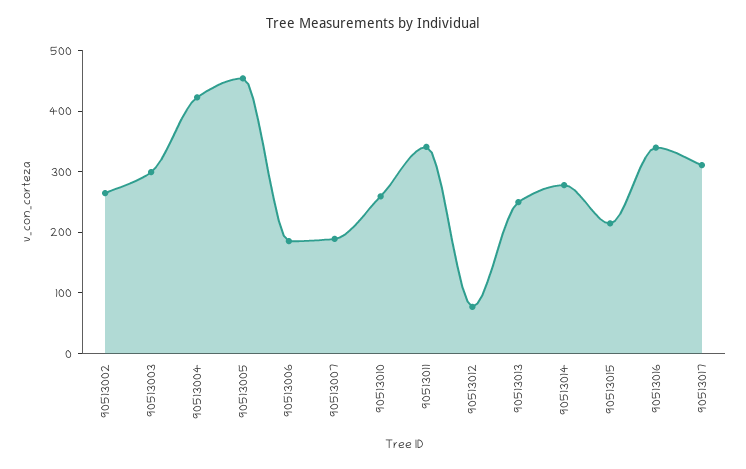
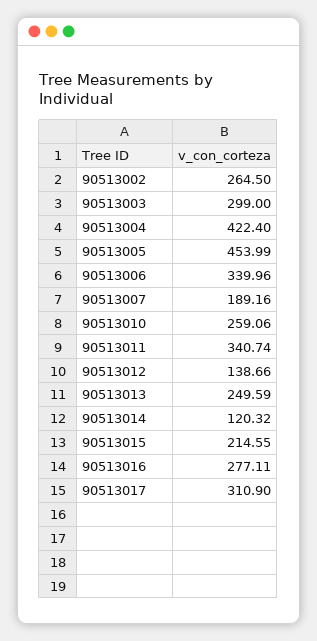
  {
    "90513002": 264.5,
    "90513003": 299,
    "90513004": 422.4,
    "90513005": 453.99,
-   "90513006": 180,
+   "90513006": 339.96,
    "90513007": 189.16,
    "90513010": 259.06,
    "90513011": 340.74,
-   "90513012": 80,
+   "90513012": 138.66,
    "90513013": 249.59,
-   "90513014": 280,
+   "90513014": 120.32,
    "90513015": 214.55,
-   "90513016": 340,
+   "90513016": 277.11,
    "90513017": 310.9
  }

